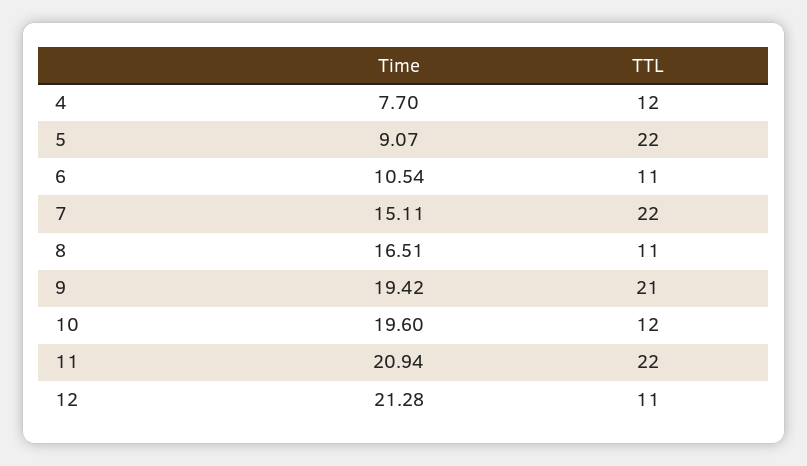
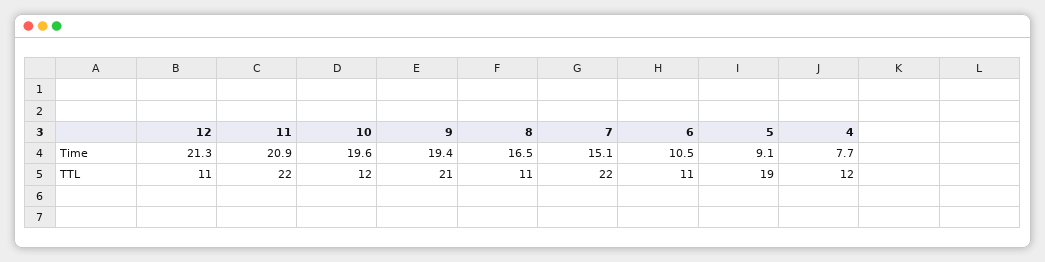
  {
    "Time": {
      "4": 7.7,
      "5": 9.07,
      "6": 10.54,
      "7": 15.11,
      "8": 16.51,
      "9": 19.42,
      "10": 19.6,
      "11": 20.94,
      "12": 21.28
    },
    "TTL": {
      "4": 12,
-     "5": 22,
+     "5": 19,
      "6": 11,
      "7": 22,
      "8": 11,
      "9": 21,
      "10": 12,
      "11": 22,
      "12": 11
    }
  }

